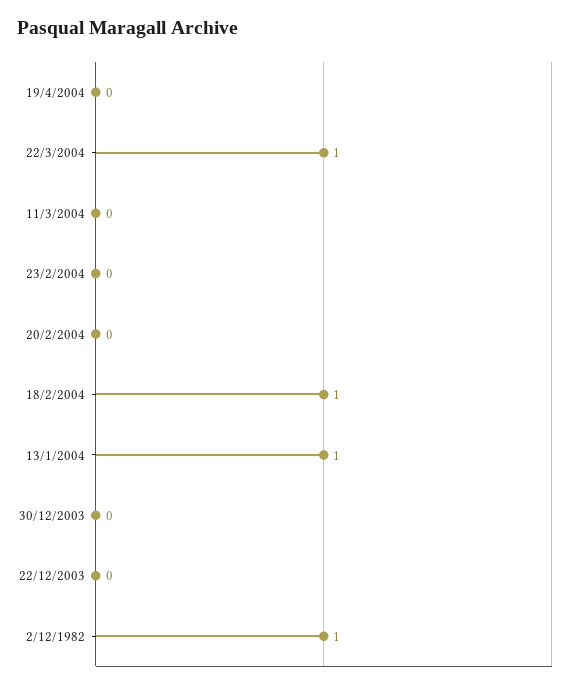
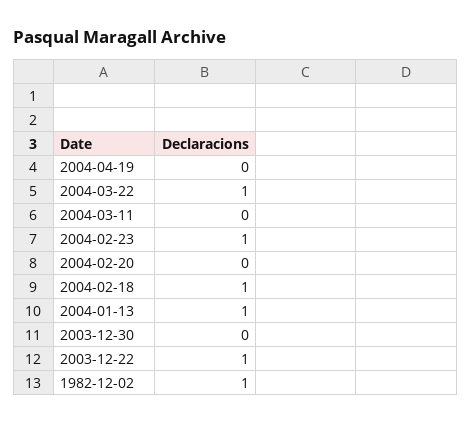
  {
    "19/4/2004": 0,
    "22/3/2004": 1,
    "11/3/2004": 0,
-   "23/2/2004": 0,
+   "23/2/2004": 1,
    "20/2/2004": 0,
    "18/2/2004": 1,
    "13/1/2004": 1,
    "30/12/2003": 0,
-   "22/12/2003": 0,
+   "22/12/2003": 1,
    "2/12/1982": 1
  }

